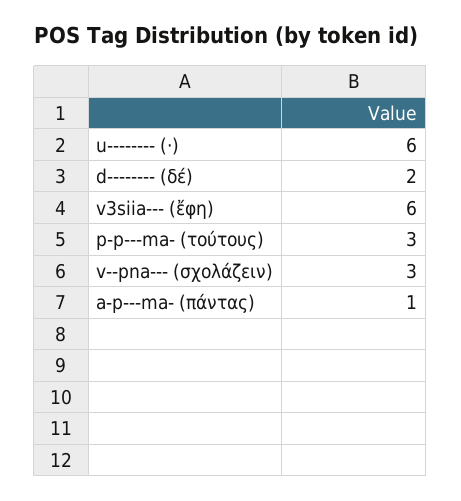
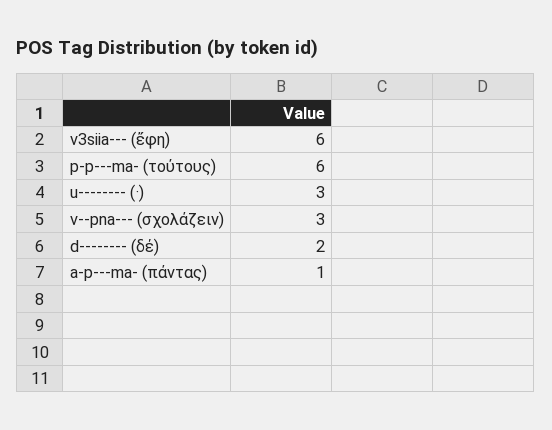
  {
-   "u-------- (·)": 6,
+   "u-------- (·)": 3,
    "d-------- (δέ)": 2,
    "v3siia--- (ἔφη)": 6,
-   "p-p---ma- (τούτους)": 3,
+   "p-p---ma- (τούτους)": 6,
    "v--pna--- (σχολάζειν)": 3,
    "a-p---ma- (πάντας)": 1
  }

